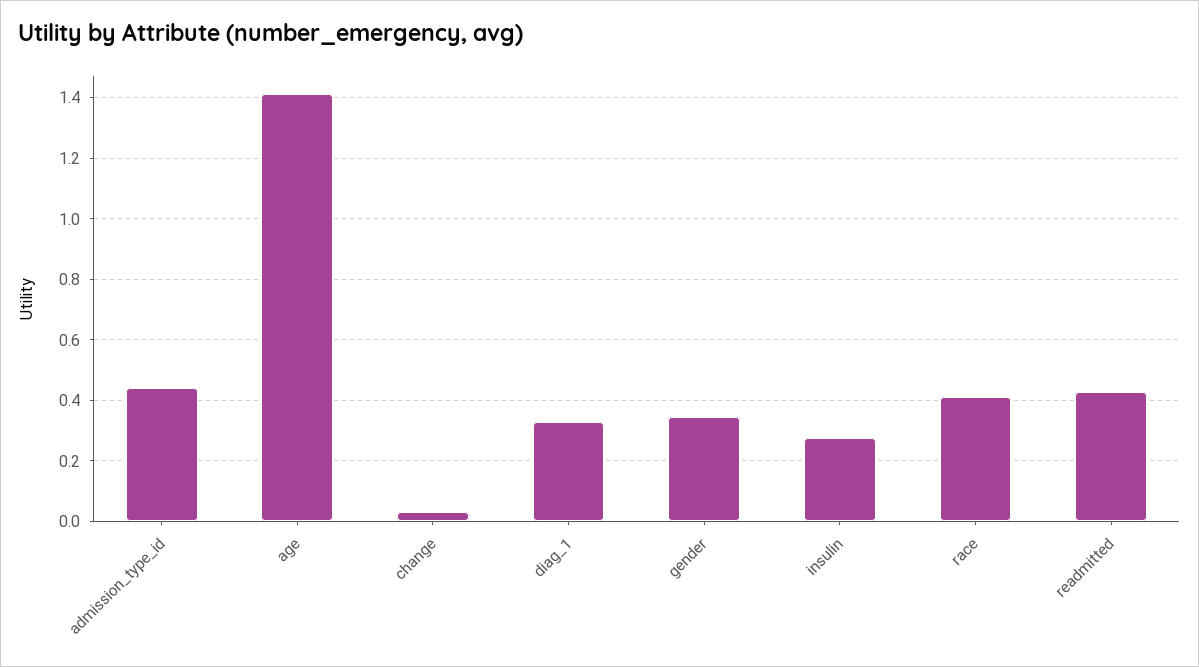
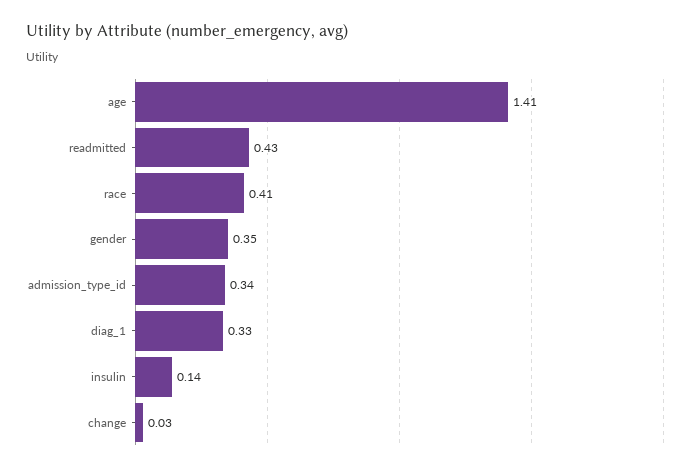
  {
-   "admission_type_id": 0.44,
+   "admission_type_id": 0.34,
    "age": 1.41,
    "change": 0.03,
    "diag_1": 0.33,
    "gender": 0.35,
-   "insulin": 0.28,
+   "insulin": 0.14,
    "race": 0.41,
    "readmitted": 0.43
  }

